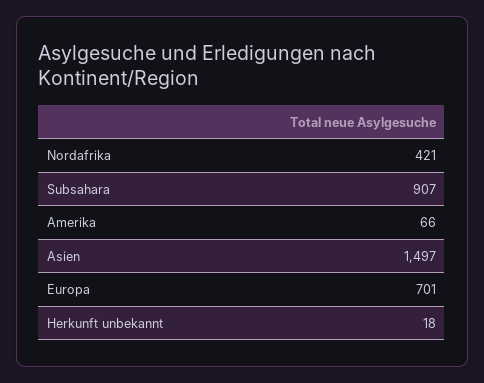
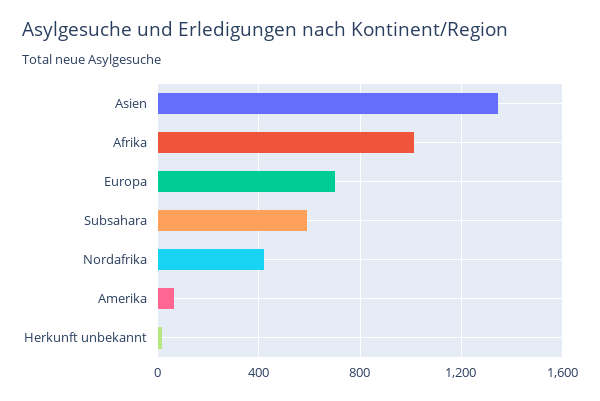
  {
    "Nordafrika": 421,
-   "Subsahara": 907,
+   "Subsahara": 600,
    "Amerika": 66,
-   "Asien": 1497,
+   "Asien": 1350,
    "Europa": 701,
-   "Herkunft unbekannt": 18
+   "Herkunft unbekannt": 18,
+   "Afrika": 1000
  }

